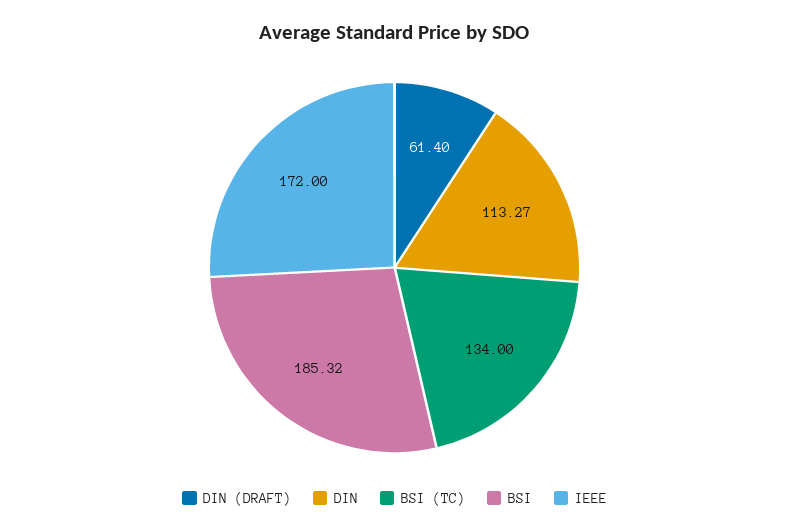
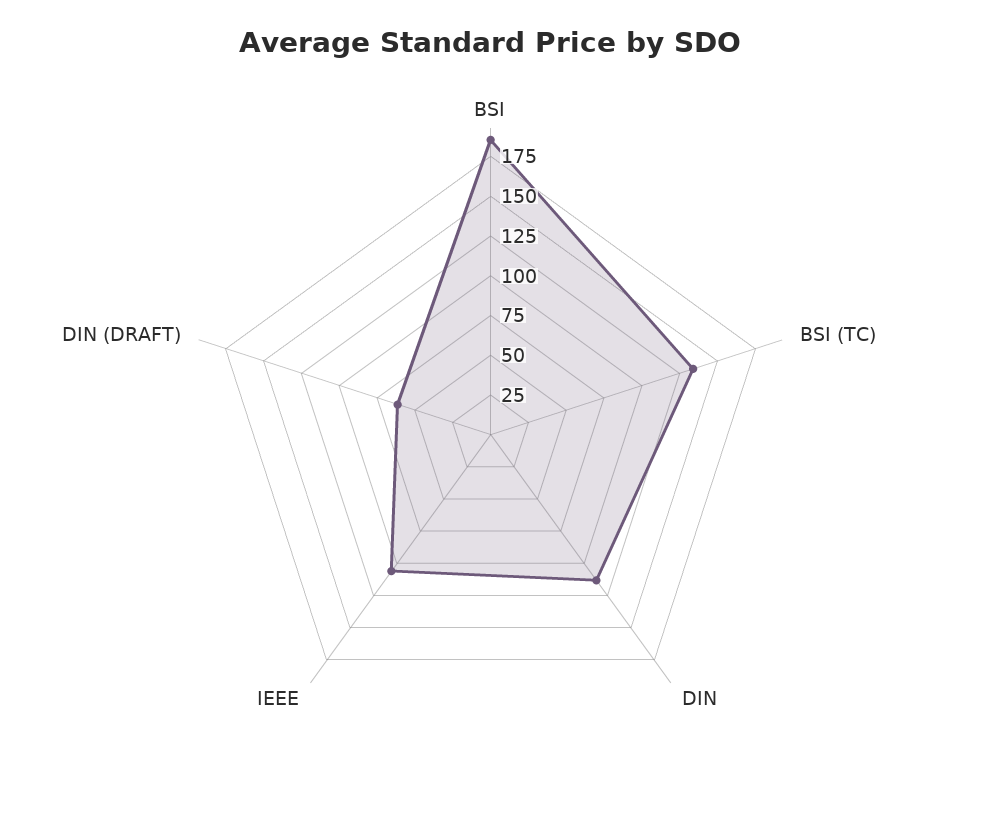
  {
    "DIN (DRAFT)": 61.4,
    "DIN": 113.27,
    "BSI (TC)": 134,
    "BSI": 185.32,
-   "IEEE": 172
+   "IEEE": 100
  }

